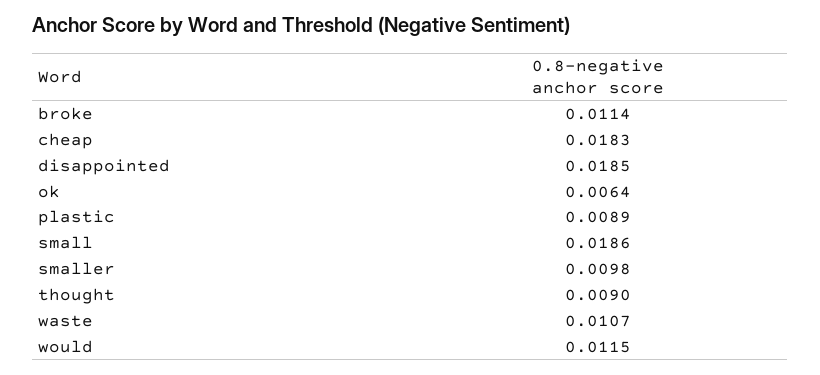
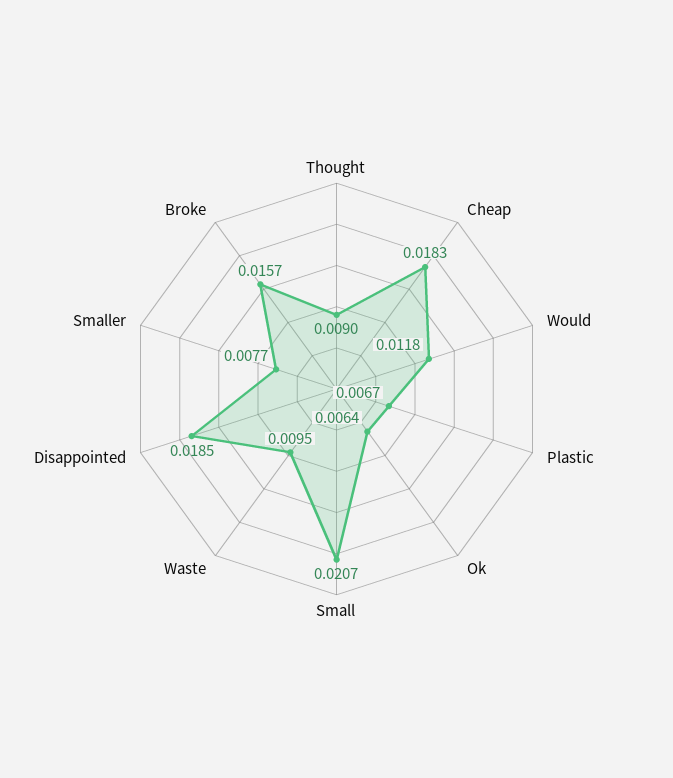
  {
-   "broke": 0.0114,
+   "broke": 0.0157,
    "cheap": 0.0183,
    "disappointed": 0.0185,
    "ok": 0.0064,
-   "plastic": 0.0089,
+   "plastic": 0.0067,
-   "small": 0.0186,
+   "small": 0.0207,
-   "smaller": 0.0098,
+   "smaller": 0.0077,
    "thought": 0.009,
-   "waste": 0.0107,
+   "waste": 0.0095,
-   "would": 0.0115
+   "would": 0.0118
  }

